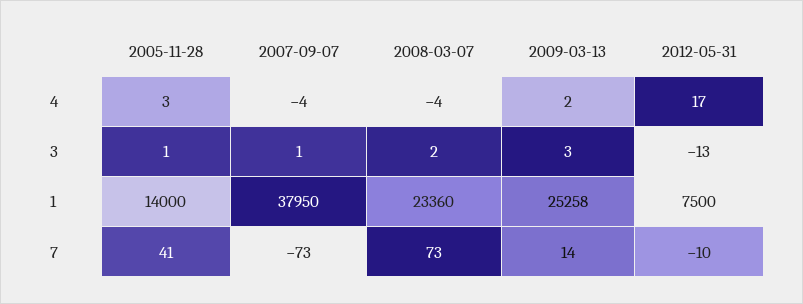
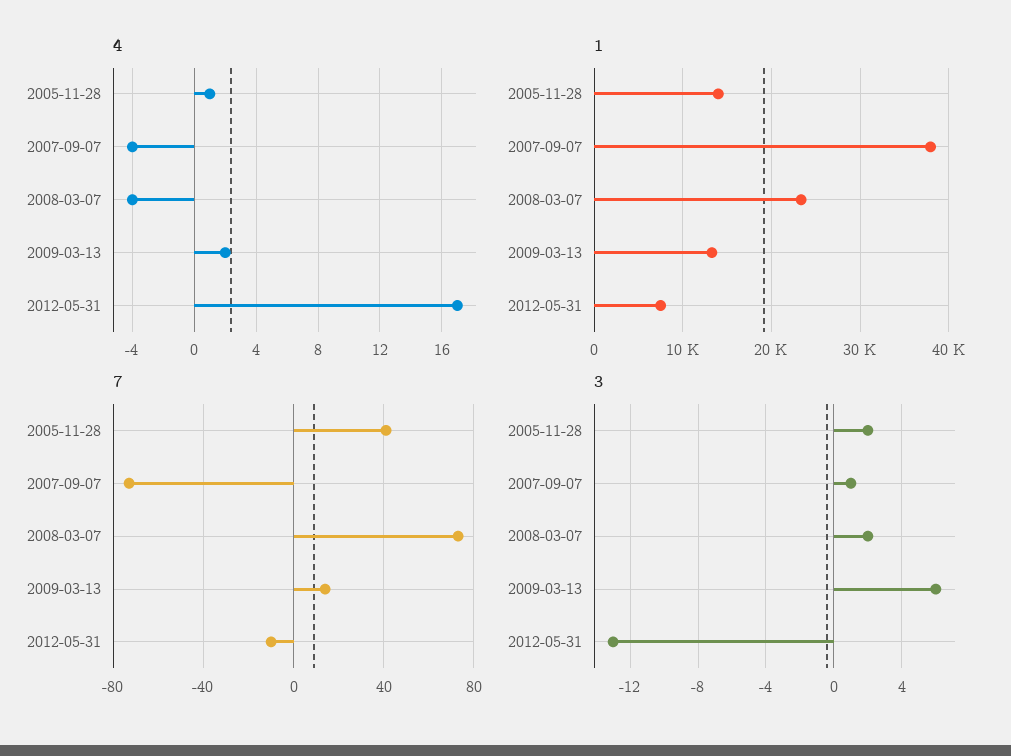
  {
    "4": {
-     "2005-11-28": 3,
+     "2005-11-28": 1,
      "2007-09-07": -4,
      "2008-03-07": -4,
      "2009-03-13": 2,
      "2012-05-31": 17
    },
    "3": {
-     "2005-11-28": 1,
+     "2005-11-28": 2,
      "2007-09-07": 1,
      "2008-03-07": 2,
-     "2009-03-13": 3,
+     "2009-03-13": 6,
      "2012-05-31": -13
    },
    "1": {
      "2005-11-28": 14000,
      "2007-09-07": 37950,
      "2008-03-07": 23360,
-     "2009-03-13": 25258,
+     "2009-03-13": 13000,
      "2012-05-31": 7500
    },
    "7": {
      "2005-11-28": 41,
      "2007-09-07": -73,
      "2008-03-07": 73,
      "2009-03-13": 14,
      "2012-05-31": -10
    }
  }

